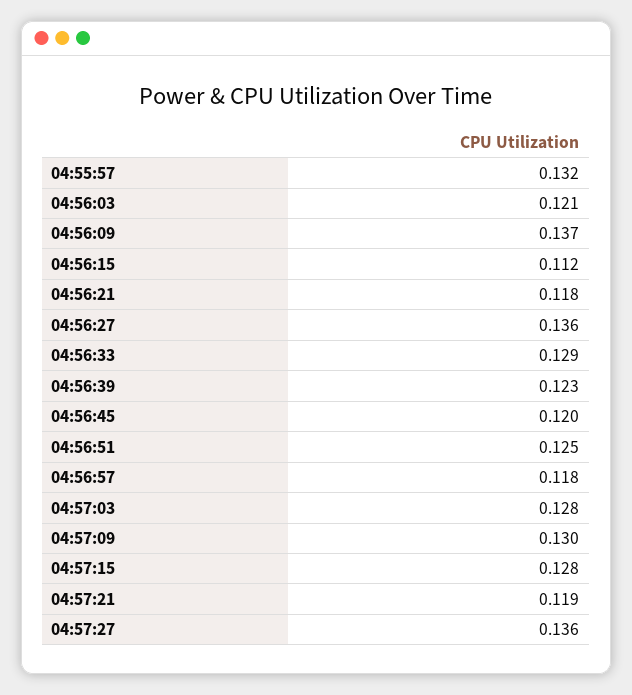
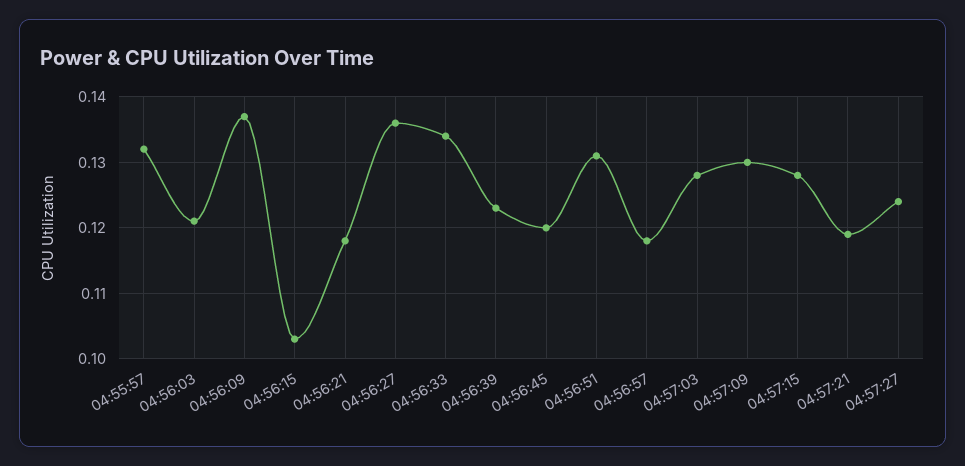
  {
    "04:55:57": 0.132,
    "04:56:03": 0.121,
    "04:56:09": 0.137,
-   "04:56:15": 0.112,
+   "04:56:15": 0.103,
    "04:56:21": 0.118,
    "04:56:27": 0.136,
-   "04:56:33": 0.129,
+   "04:56:33": 0.134,
    "04:56:39": 0.123,
    "04:56:45": 0.12,
-   "04:56:51": 0.125,
+   "04:56:51": 0.131,
    "04:56:57": 0.118,
    "04:57:03": 0.128,
    "04:57:09": 0.13,
    "04:57:15": 0.128,
    "04:57:21": 0.119,
-   "04:57:27": 0.136
+   "04:57:27": 0.124
  }

